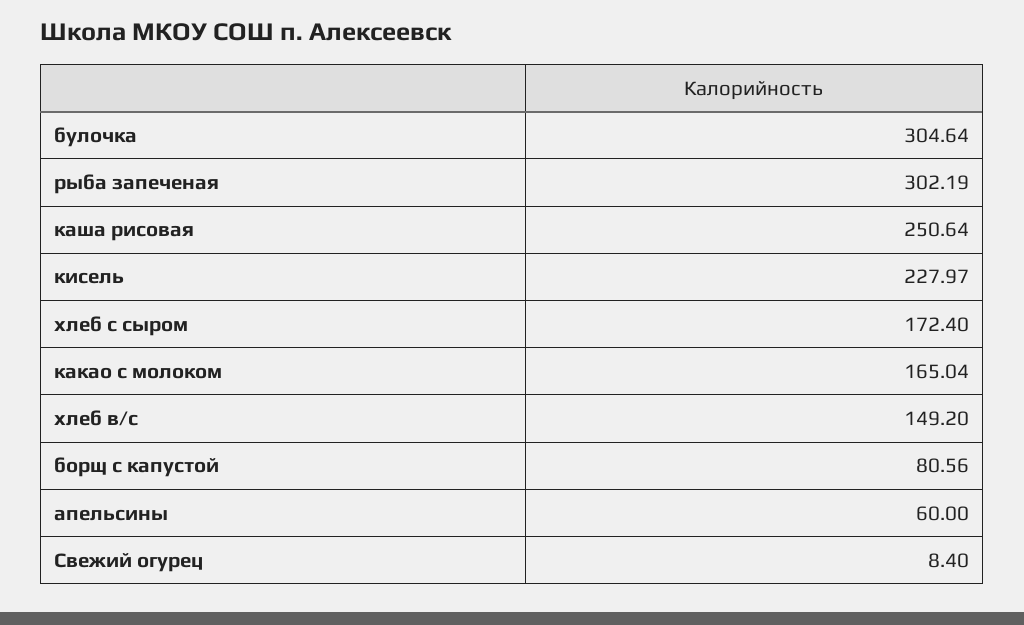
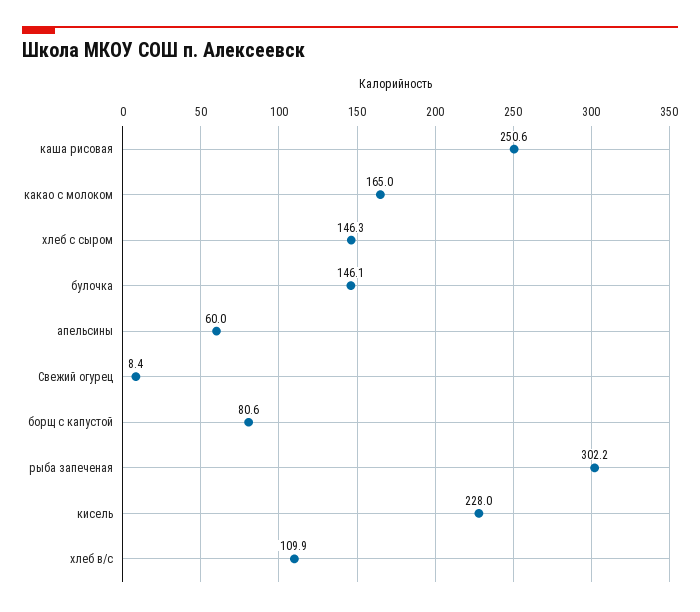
  {
-   "булочка": 304.64,
+   "булочка": 146.1,
    "рыба запеченая": 302.19,
    "каша рисовая": 250.64,
    "кисель": 227.97,
-   "хлеб с сыром": 172.4,
+   "хлеб с сыром": 146.3,
    "какао с молоком": 165.04,
-   "хлеб в/с": 149.2,
+   "хлеб в/с": 109.9,
    "борщ с капустой": 80.56,
    "апельсины": 60,
    "Свежий огурец": 8.4
  }

